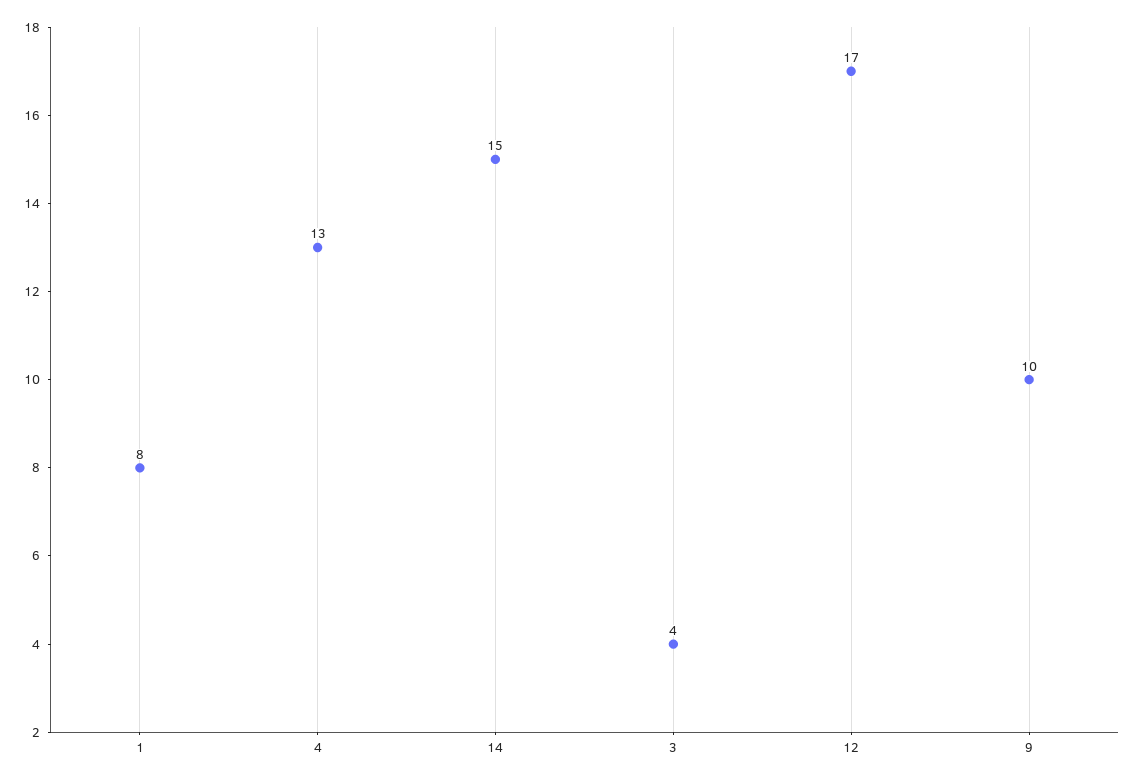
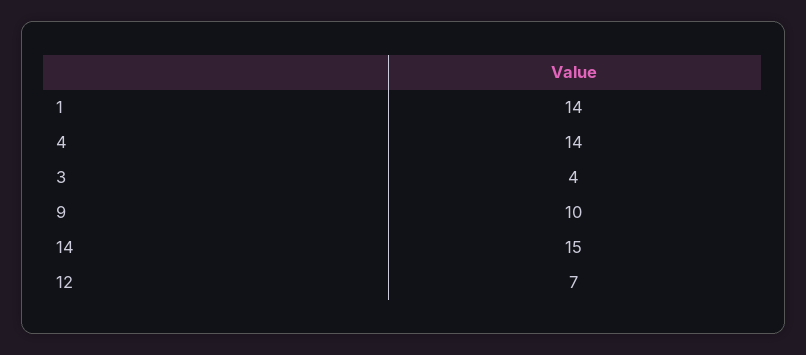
  {
-   "1": 8,
+   "1": 14,
-   "4": 13,
+   "4": 14,
    "14": 15,
    "3": 4,
-   "12": 17,
+   "12": 7,
    "9": 10
  }

